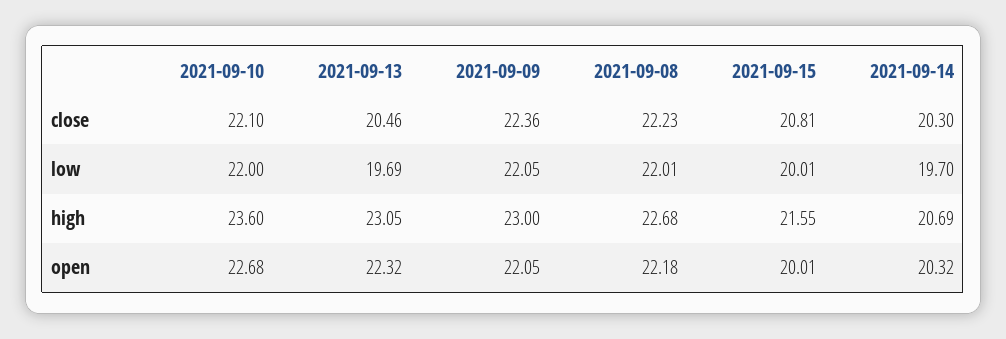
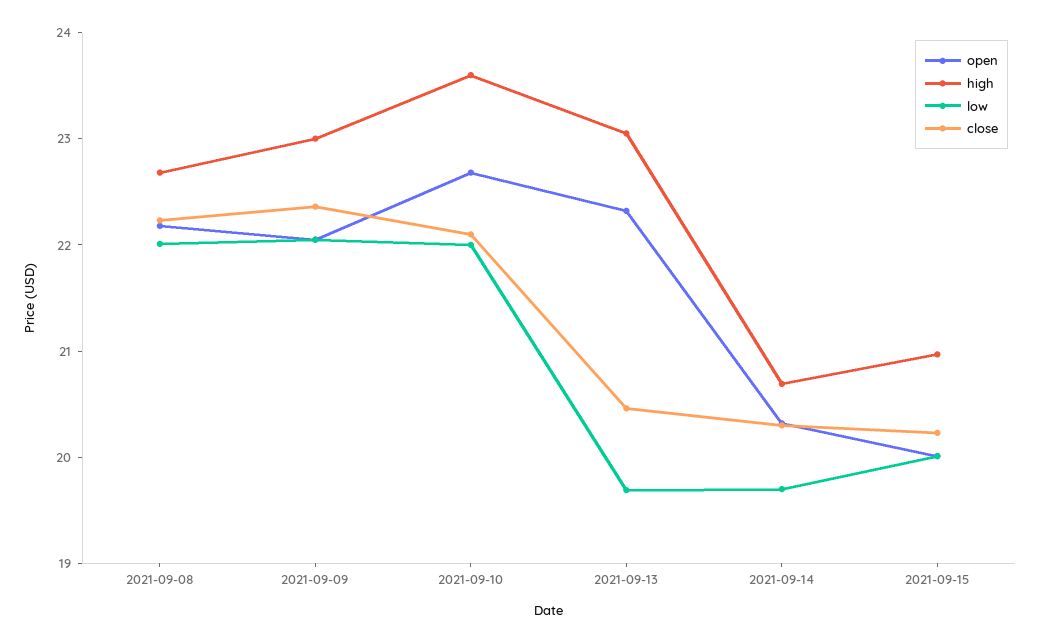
  {
    "close": {
      "2021-09-10": 22.1,
      "2021-09-13": 20.46,
      "2021-09-09": 22.36,
      "2021-09-08": 22.23,
-     "2021-09-15": 20.81,
+     "2021-09-15": 20.2,
      "2021-09-14": 20.3
    },
    "low": {
      "2021-09-10": 22,
      "2021-09-13": 19.69,
      "2021-09-09": 22.05,
      "2021-09-08": 22.01,
      "2021-09-15": 20.01,
      "2021-09-14": 19.7
    },
    "high": {
      "2021-09-10": 23.6,
      "2021-09-13": 23.05,
      "2021-09-09": 23,
      "2021-09-08": 22.68,
-     "2021-09-15": 21.55,
+     "2021-09-15": 21,
      "2021-09-14": 20.69
    },
    "open": {
      "2021-09-10": 22.68,
      "2021-09-13": 22.32,
      "2021-09-09": 22.05,
      "2021-09-08": 22.18,
      "2021-09-15": 20.01,
      "2021-09-14": 20.32
    }
  }

